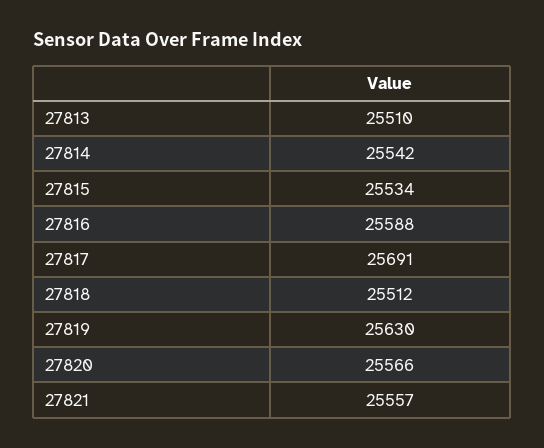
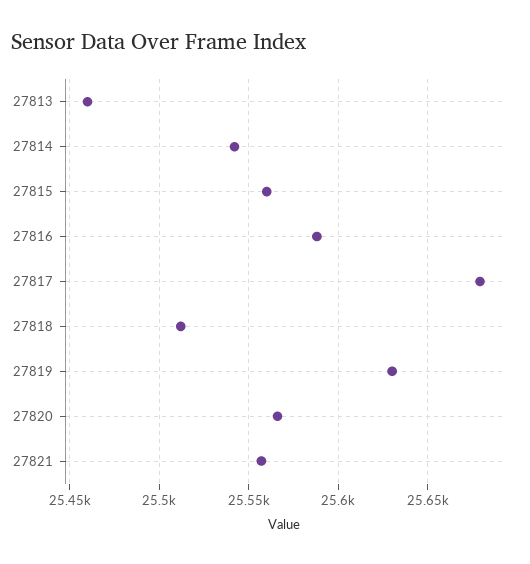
  {
-   "27813": 25510,
+   "27813": 25460,
    "27814": 25542,
-   "27815": 25534,
+   "27815": 25560,
    "27816": 25588,
-   "27817": 25691,
+   "27817": 25680,
    "27818": 25512,
    "27819": 25630,
    "27820": 25566,
    "27821": 25557
  }

